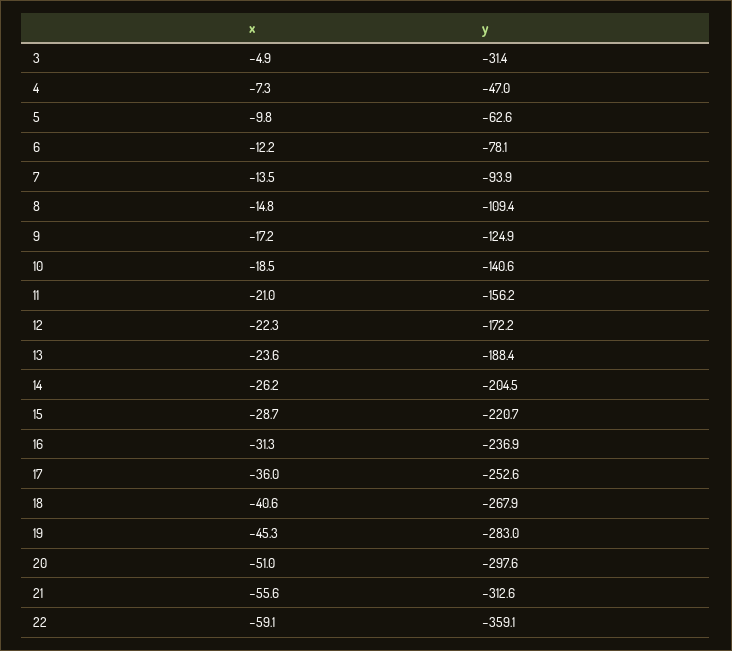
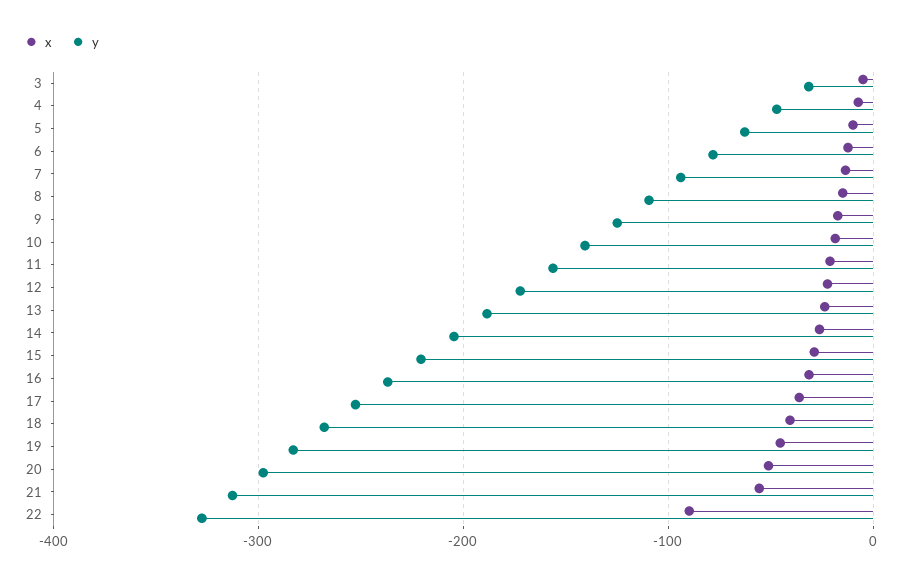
  {
    "x": {
      "3": -4.9,
      "4": -7.3,
      "5": -9.8,
      "6": -12.2,
      "7": -13.5,
      "8": -14.8,
      "9": -17.2,
      "10": -18.5,
      "11": -21,
      "12": -22.3,
      "13": -23.6,
      "14": -26.2,
      "15": -28.7,
      "16": -31.3,
      "17": -36,
      "18": -40.6,
      "19": -45.3,
      "20": -51,
      "21": -55.6,
-     "22": -59.1
+     "22": -90
    },
    "y": {
      "3": -31.4,
      "4": -47,
      "5": -62.6,
      "6": -78.1,
      "7": -93.9,
      "8": -109.4,
      "9": -124.9,
      "10": -140.6,
      "11": -156.2,
      "12": -172.2,
      "13": -188.4,
      "14": -204.5,
      "15": -220.7,
      "16": -236.9,
      "17": -252.6,
      "18": -267.9,
      "19": -283,
      "20": -297.6,
      "21": -312.6,
-     "22": -359.1
+     "22": -330
    }
  }

